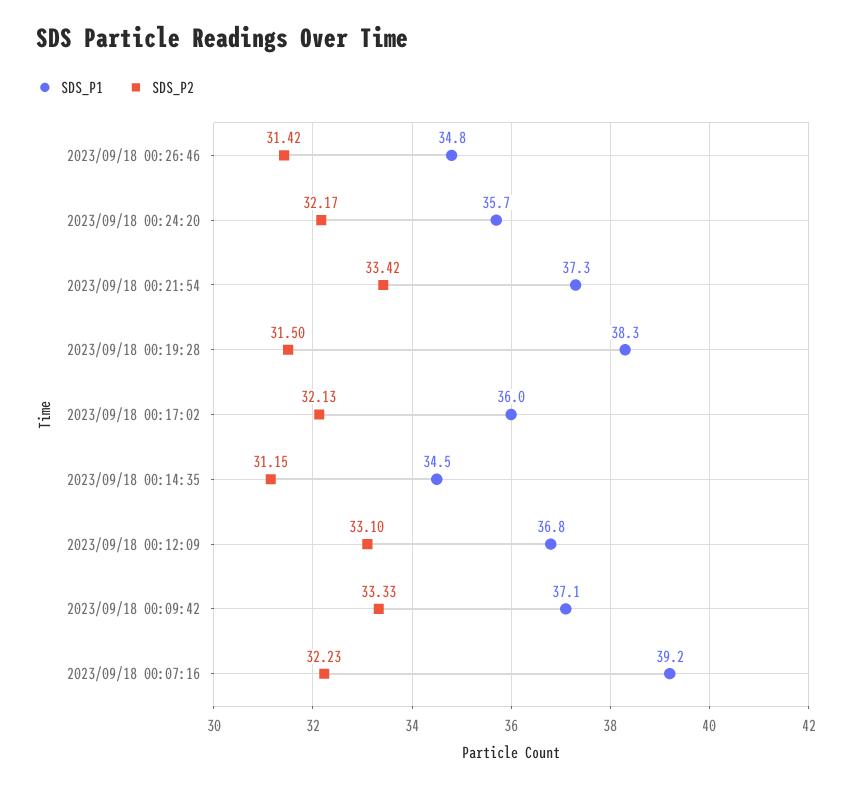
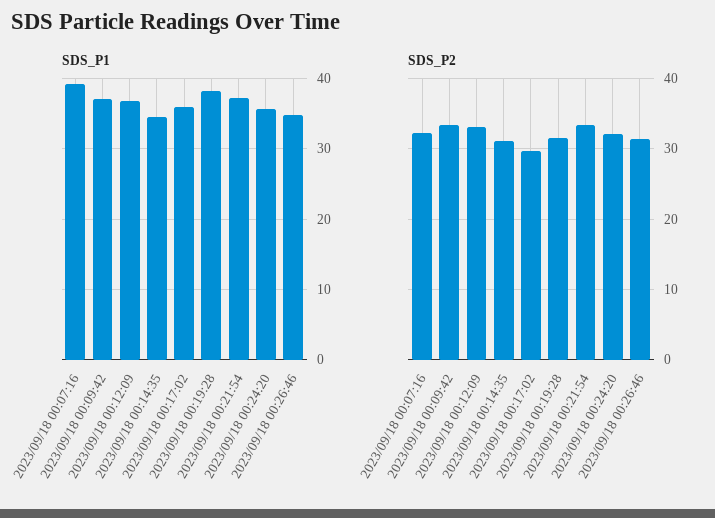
  {
    "SDS_P1": {
      "2023/09/18 00:26:46": 34.8,
      "2023/09/18 00:24:20": 35.7,
      "2023/09/18 00:21:54": 37.3,
      "2023/09/18 00:19:28": 38.3,
      "2023/09/18 00:17:02": 36,
      "2023/09/18 00:14:35": 34.5,
      "2023/09/18 00:12:09": 36.8,
      "2023/09/18 00:09:42": 37.1,
      "2023/09/18 00:07:16": 39.2
    },
    "SDS_P2": {
      "2023/09/18 00:26:46": 31.42,
      "2023/09/18 00:24:20": 32.17,
      "2023/09/18 00:21:54": 33.42,
      "2023/09/18 00:19:28": 31.5,
-     "2023/09/18 00:17:02": 32.13,
+     "2023/09/18 00:17:02": 30,
      "2023/09/18 00:14:35": 31.15,
      "2023/09/18 00:12:09": 33.1,
      "2023/09/18 00:09:42": 33.33,
      "2023/09/18 00:07:16": 32.23
    }
  }

